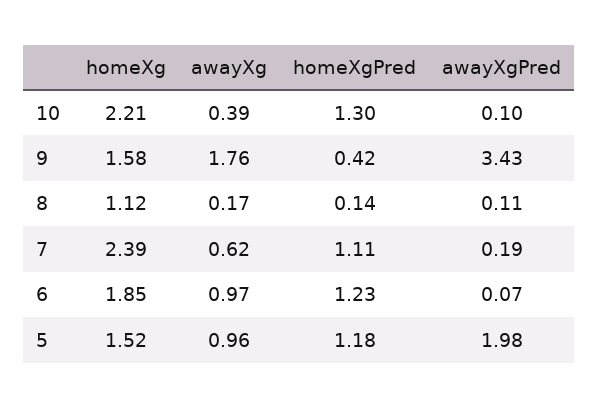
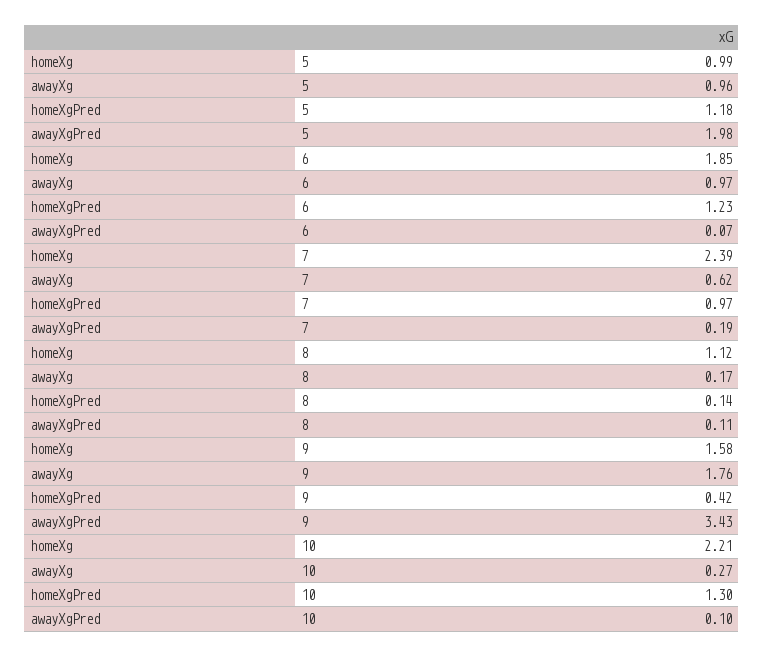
  {
    "homeXg": {
      "10": 2.21,
      "9": 1.58,
      "8": 1.12,
      "7": 2.39,
      "6": 1.85,
-     "5": 1.52
+     "5": 0.99
    },
    "awayXg": {
-     "10": 0.39,
+     "10": 0.27,
      "9": 1.76,
      "8": 0.17,
      "7": 0.62,
      "6": 0.97,
      "5": 0.96
    },
    "homeXgPred": {
      "10": 1.3,
      "9": 0.42,
      "8": 0.14,
-     "7": 1.11,
+     "7": 0.97,
      "6": 1.23,
      "5": 1.18
    },
    "awayXgPred": {
      "10": 0.1,
      "9": 3.43,
      "8": 0.11,
      "7": 0.19,
      "6": 0.07,
      "5": 1.98
    }
  }

